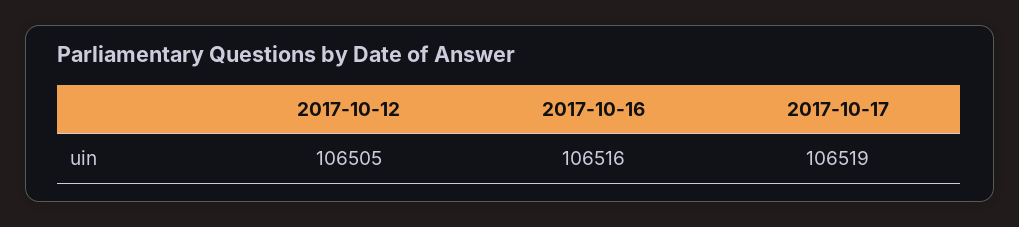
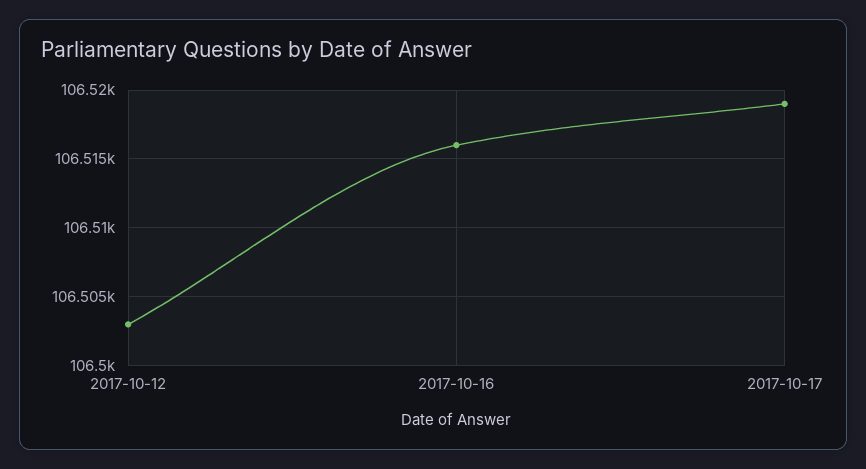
  {
-   "2017-10-12": 106505,
+   "2017-10-12": 106503,
    "2017-10-16": 106516,
    "2017-10-17": 106519
  }

